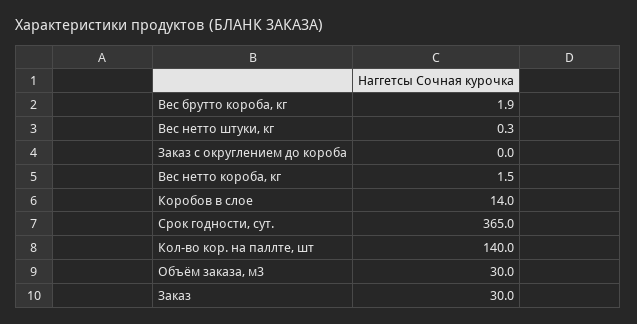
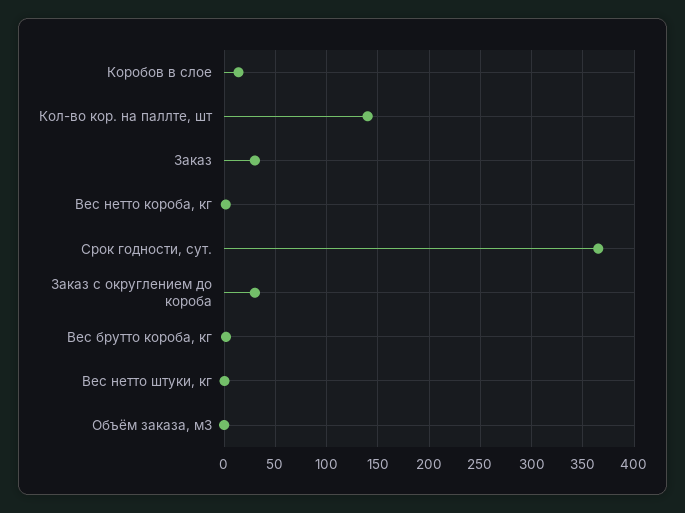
  {
    "Вес брутто короба, кг": 1.9,
    "Вес нетто штуки, кг": 0.3,
-   "Заказ с округлением до короба": 0,
+   "Заказ с округлением до короба": 30,
    "Вес нетто короба, кг": 1.5,
    "Коробов в слое": 14,
    "Срок годности, сут.": 365,
    "Кол-во кор. на паллте, шт": 140,
-   "Объём заказа, м3": 30,
+   "Объём заказа, м3": 0,
    "Заказ": 30
  }

